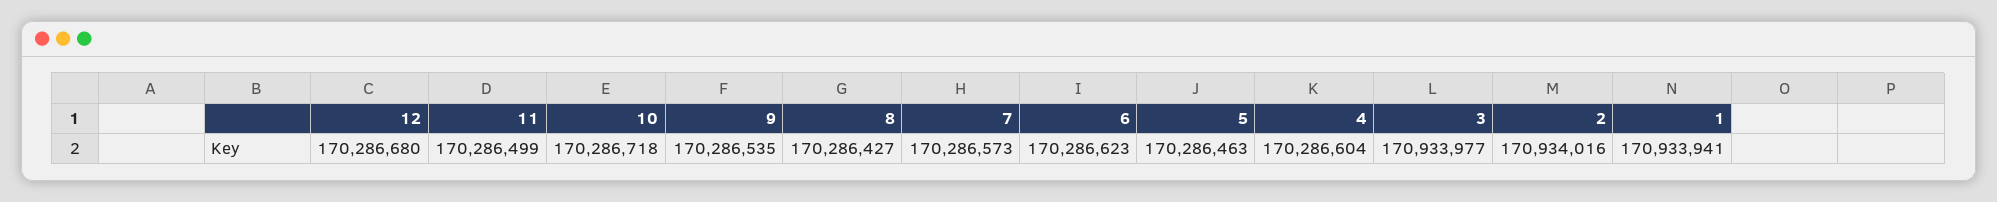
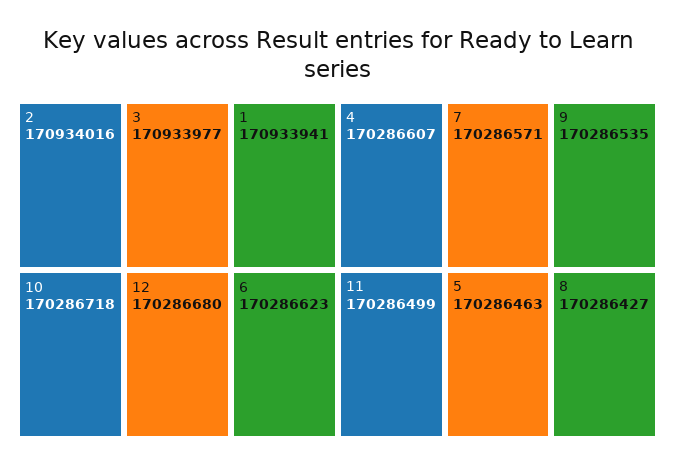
  {
    "12": 170286680,
    "11": 170286499,
    "10": 170286718,
    "9": 170286535,
    "8": 170286427,
-   "7": 170286573,
+   "7": 170286571,
    "6": 170286623,
    "5": 170286463,
-   "4": 170286604,
+   "4": 170286607,
    "3": 170933977,
    "2": 170934016,
    "1": 170933941
  }

